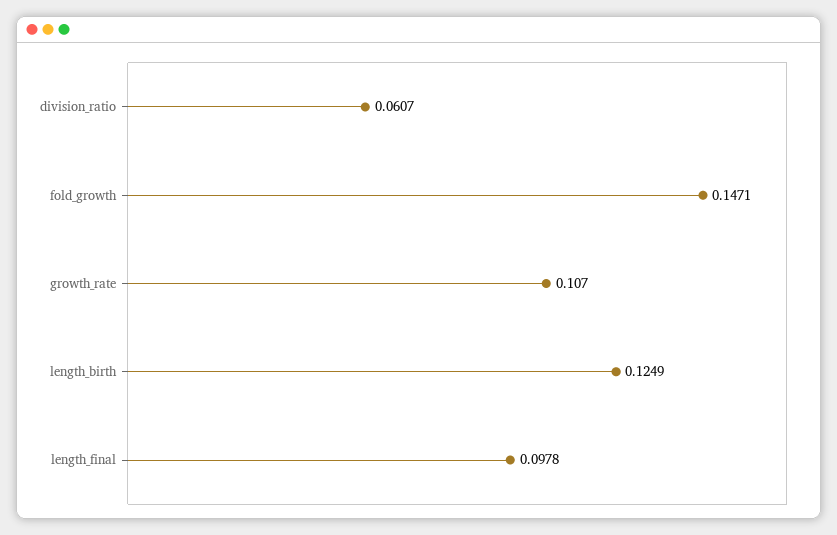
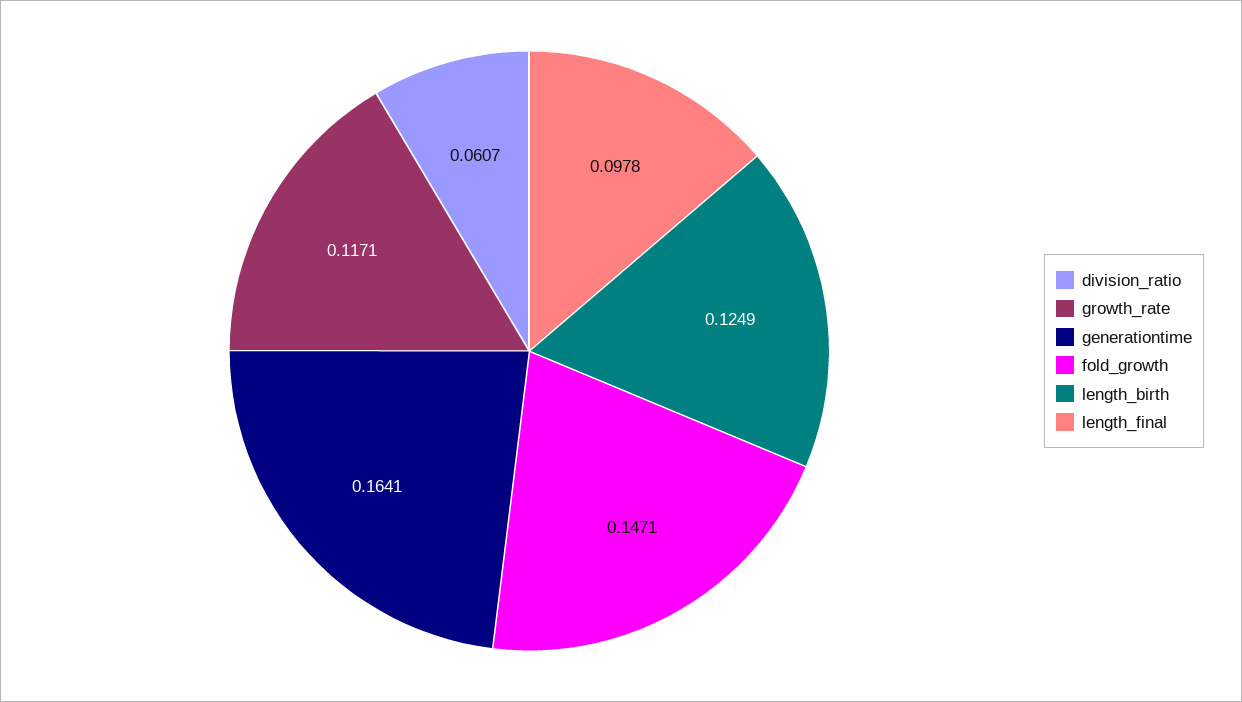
  {
    "division_ratio": 0.0607,
    "fold_growth": 0.1471,
-   "growth_rate": 0.107,
+   "growth_rate": 0.1171,
    "length_birth": 0.1249,
-   "length_final": 0.0978
+   "length_final": 0.0978,
+   "generationtime": 0.1641
  }

